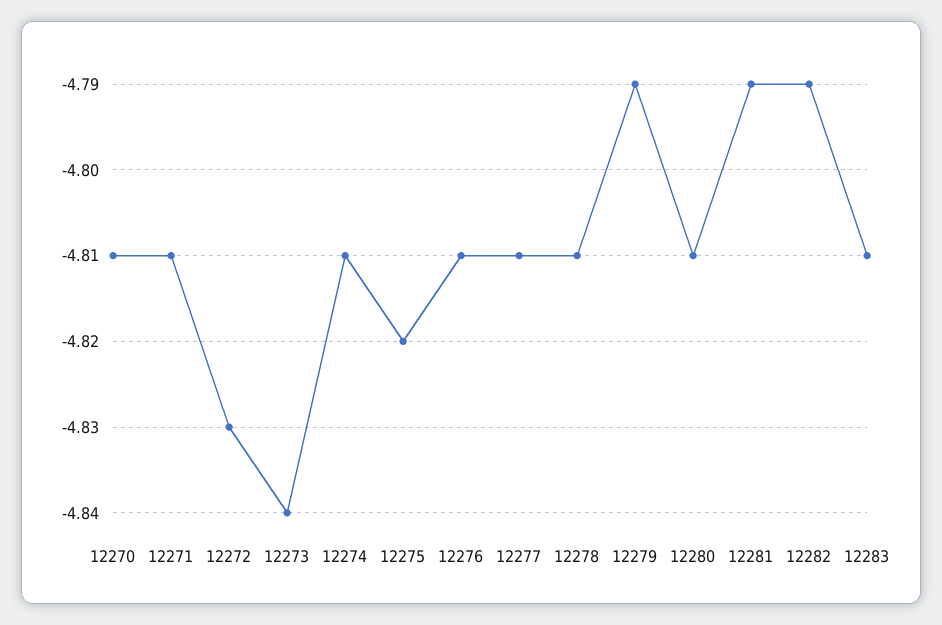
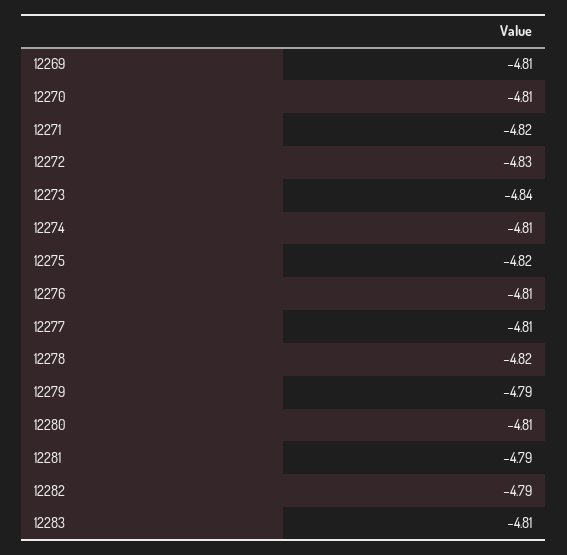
  {
    "12270": -4.81,
-   "12271": -4.81,
+   "12271": -4.82,
    "12272": -4.83,
    "12273": -4.84,
    "12274": -4.81,
    "12275": -4.82,
    "12276": -4.81,
    "12277": -4.81,
-   "12278": -4.81,
+   "12278": -4.82,
    "12279": -4.79,
    "12280": -4.81,
    "12281": -4.79,
    "12282": -4.79,
-   "12283": -4.81
+   "12283": -4.81,
+   "12269": -4.81
  }

